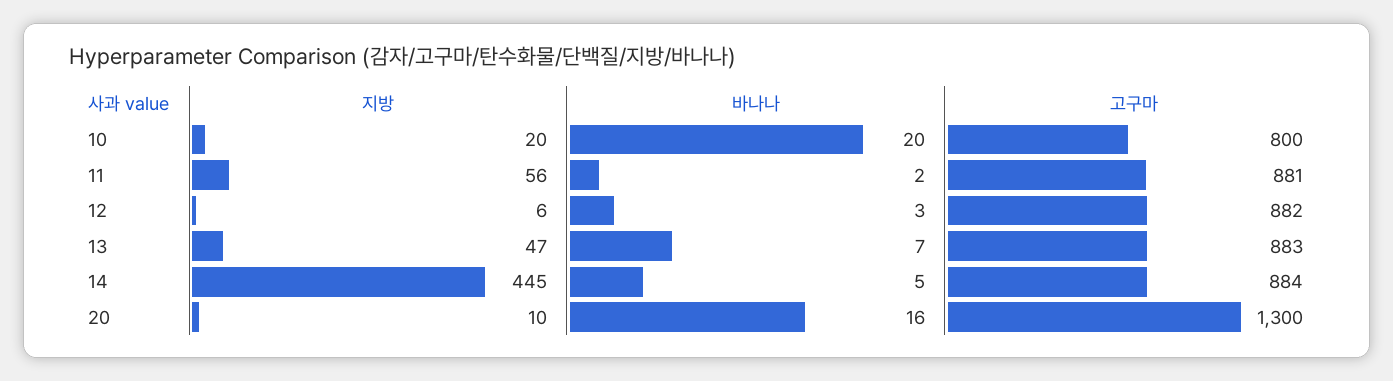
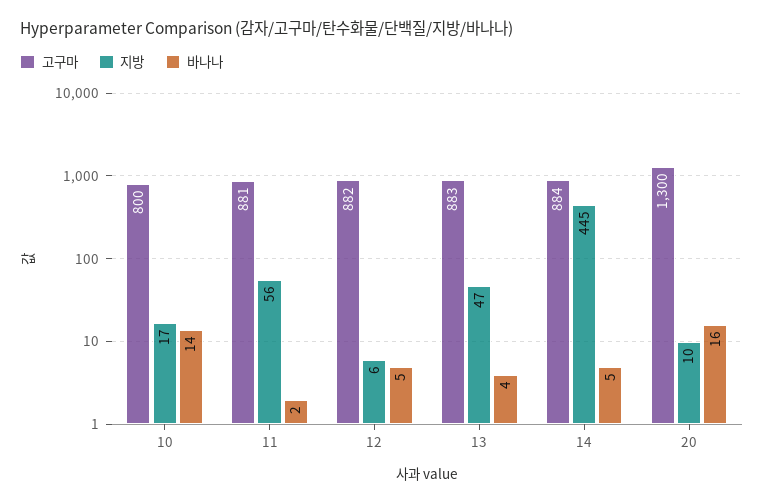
  {
    "지방": {
-     "10": 20,
+     "10": 17,
      "11": 56,
      "12": 6,
      "13": 47,
      "14": 445,
      "20": 10
    },
    "바나나": {
-     "10": 20,
+     "10": 14,
      "11": 2,
-     "12": 3,
+     "12": 5,
-     "13": 7,
+     "13": 4,
      "14": 5,
      "20": 16
    },
    "고구마": {
      "10": 800,
      "11": 881,
      "12": 882,
      "13": 883,
      "14": 884,
      "20": 1300
    }
  }

